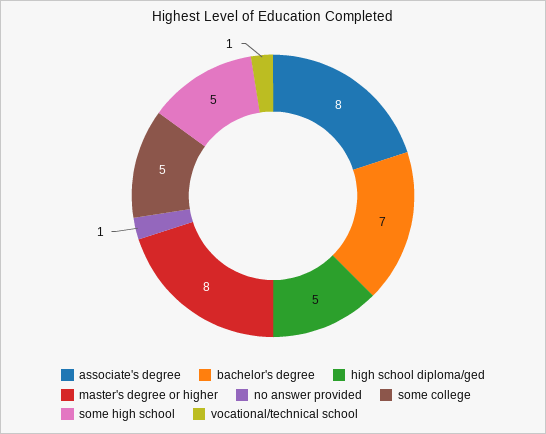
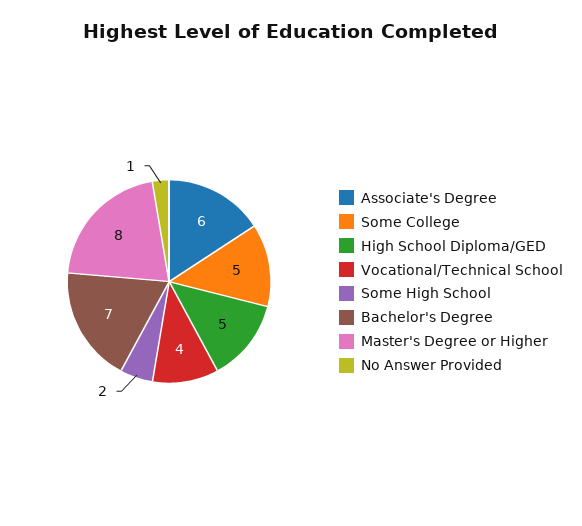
  {
-   "associate's degree": 8,
+   "associate's degree": 6,
    "bachelor's degree": 7,
    "high school diploma/ged": 5,
    "master's degree or higher": 8,
    "no answer provided": 1,
    "some college": 5,
-   "some high school": 5,
+   "some high school": 2,
-   "vocational/technical school": 1
+   "vocational/technical school": 4
  }

